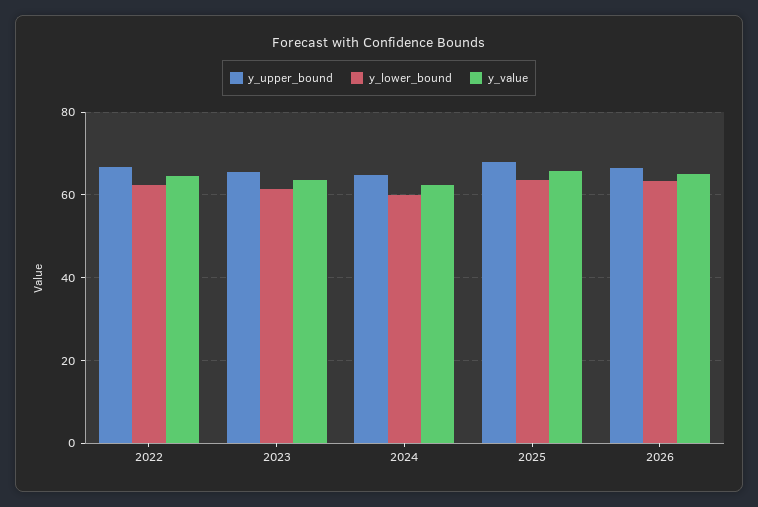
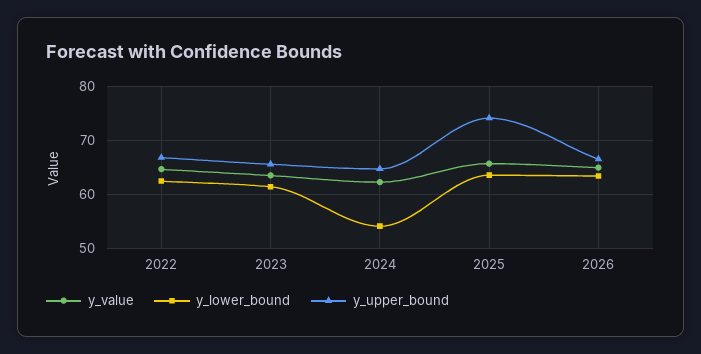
  {
    "y_upper_bound": {
      "2022": 66,
      "2023": 66,
      "2024": 64,
-     "2025": 68,
+     "2025": 74,
      "2026": 66
    },
    "y_lower_bound": {
      "2022": 62,
      "2023": 62,
-     "2024": 60,
+     "2024": 54,
      "2025": 64,
      "2026": 64
    },
    "y_value": {
      "2022": 64,
      "2023": 64,
      "2024": 62,
      "2025": 66,
      "2026": 66
    }
  }

